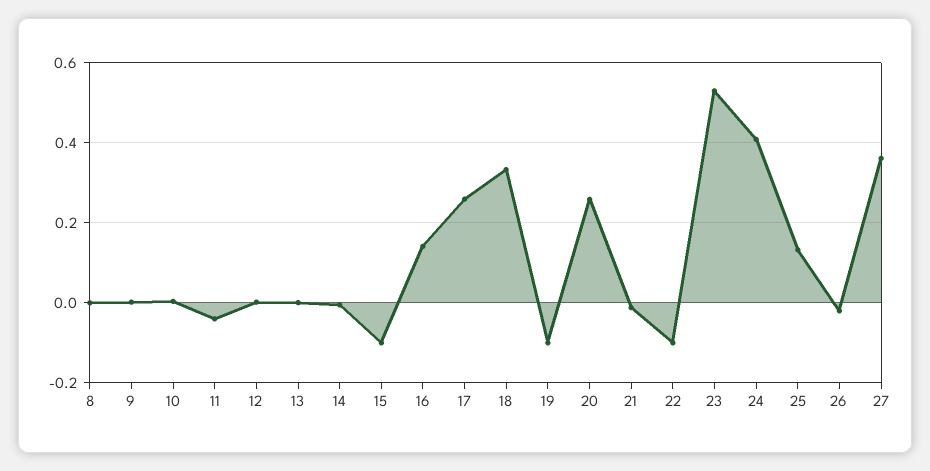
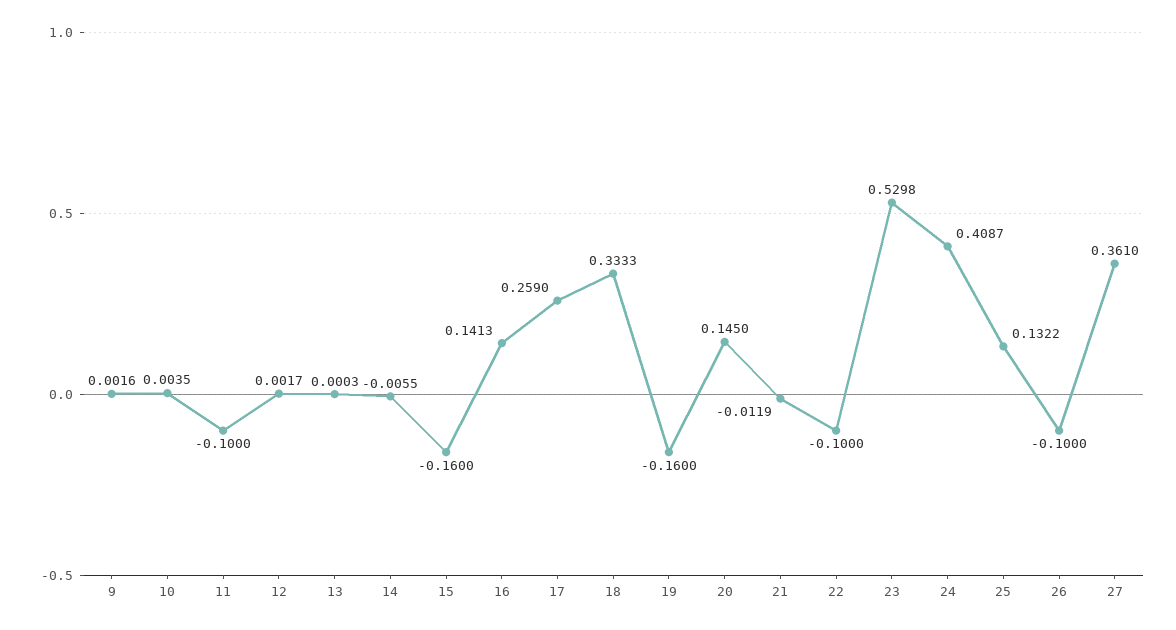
  {
-   "8": 0,
    "9": 0.0016,
    "10": 0.0035,
-   "11": -0.04,
+   "11": -0.1,
    "12": 0.0017,
    "13": 0.0003,
    "14": -0.0055,
-   "15": -0.1,
+   "15": -0.16,
    "16": 0.1413,
    "17": 0.259,
    "18": 0.3333,
-   "19": -0.1,
+   "19": -0.16,
-   "20": 0.26,
+   "20": 0.145,
    "21": -0.0119,
    "22": -0.1,
    "23": 0.5298,
    "24": 0.4087,
    "25": 0.1322,
-   "26": -0.02,
+   "26": -0.1,
    "27": 0.361
  }

